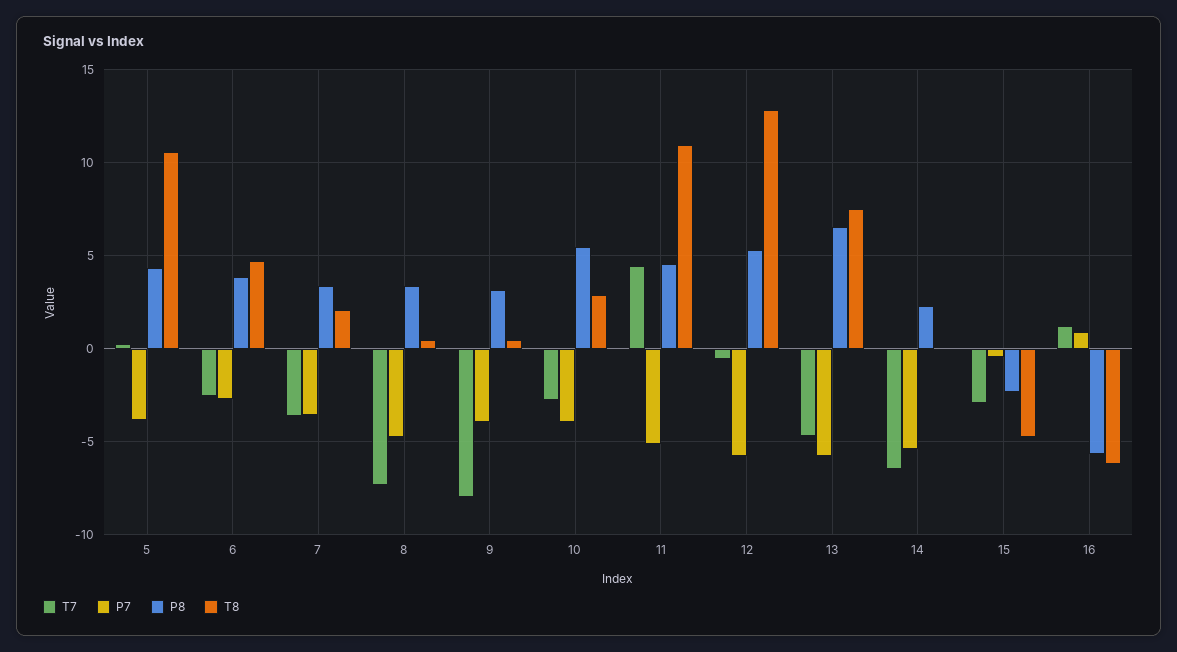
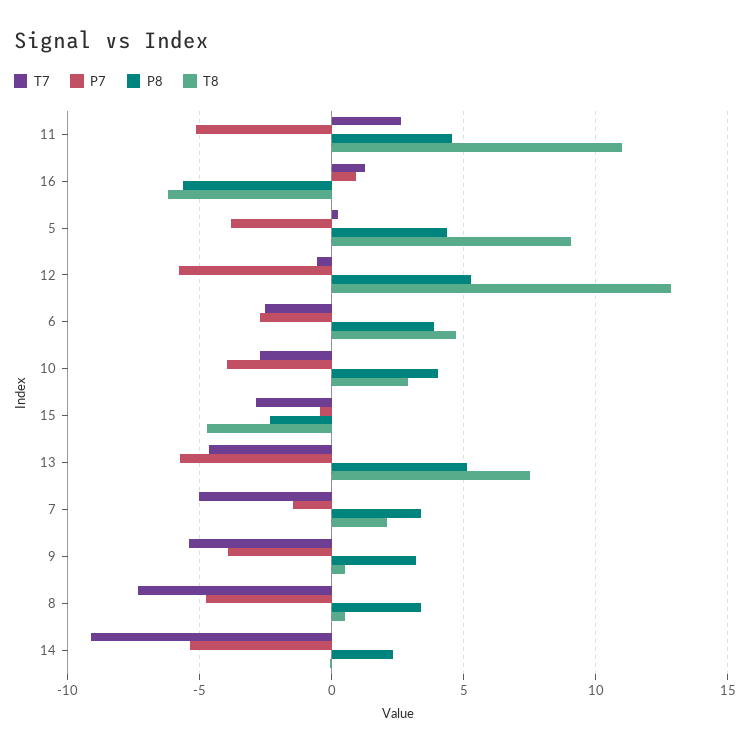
  {
    "T7": {
      "5": 0,
      "6": -2.5,
-     "7": -3.5,
+     "7": -5,
      "8": -7.5,
-     "9": -8,
+     "9": -5.5,
      "10": -2.5,
-     "11": 4.5,
+     "11": 2.5,
      "12": -0.5,
      "13": -4.5,
-     "14": -6.5,
+     "14": -9,
      "15": -3,
      "16": 1
    },
    "P7": {
      "5": -4,
      "6": -2.5,
-     "7": -3.5,
+     "7": -1.5,
      "8": -5,
      "9": -4,
      "10": -4,
      "11": -5,
      "12": -6,
      "13": -6,
      "14": -5.5,
      "15": -0.5,
      "16": 1
    },
    "P8": {
      "5": 4.5,
      "6": 4,
      "7": 3.5,
      "8": 3.5,
      "9": 3,
-     "10": 5.5,
+     "10": 4,
      "11": 4.5,
      "12": 5.5,
-     "13": 6.5,
+     "13": 5,
      "14": 2.5,
      "15": -2.5,
      "16": -5.5
    },
    "T8": {
-     "5": 10.5,
+     "5": 9,
      "6": 4.5,
      "7": 2,
      "8": 0.5,
      "9": 0.5,
      "10": 3,
      "11": 11,
      "12": 13,
      "13": 7.5,
      "14": 0,
      "15": -5,
      "16": -6
    }
  }

